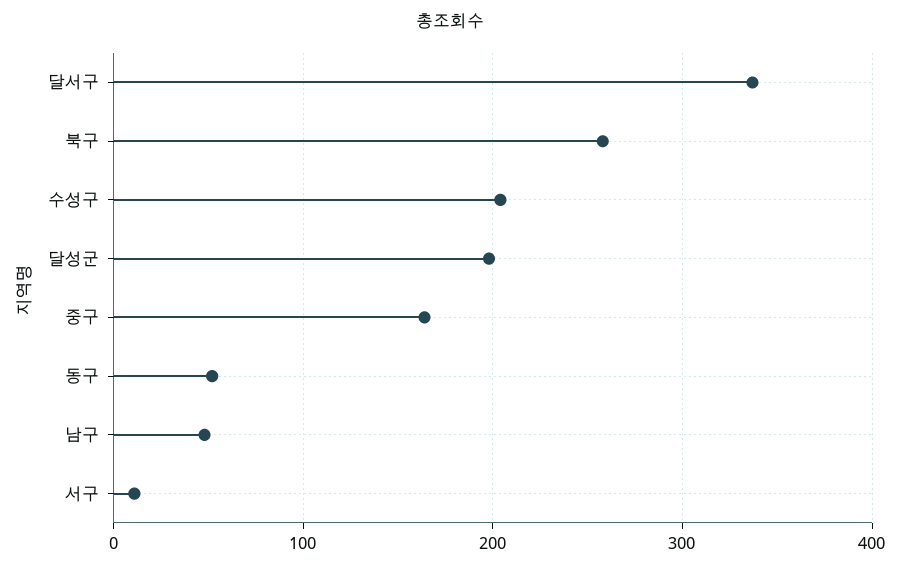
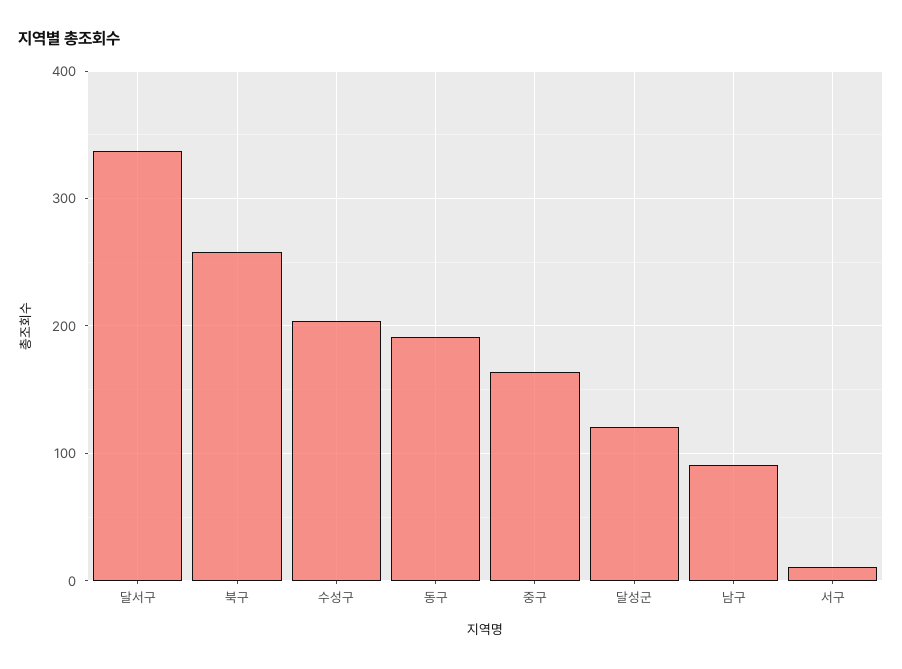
  {
    "달서구": 340,
    "북구": 260,
    "수성구": 200,
-   "달성군": 200,
+   "달성군": 120,
    "중구": 160,
-   "동구": 50,
+   "동구": 190,
-   "남구": 50,
+   "남구": 90,
    "서구": 10
  }

